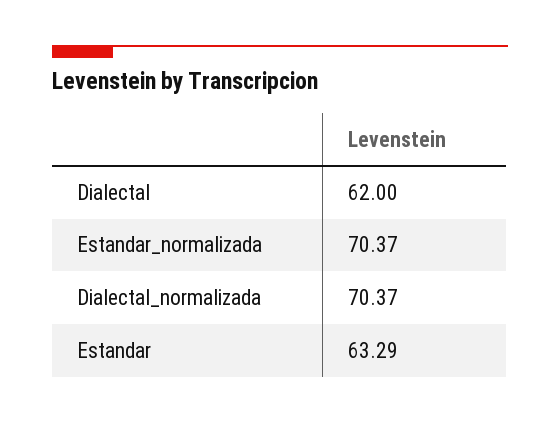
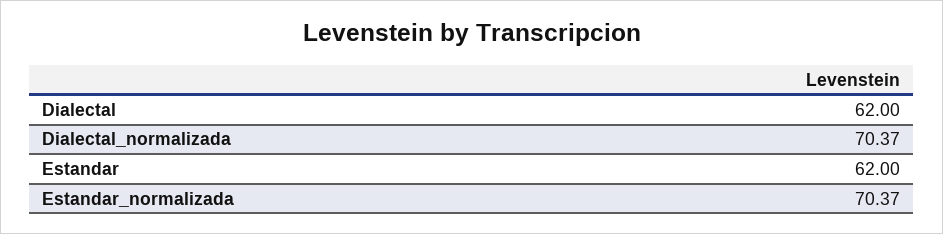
  {
    "Dialectal": 62,
    "Estandar_normalizada": 70.37,
    "Dialectal_normalizada": 70.37,
-   "Estandar": 63.29
+   "Estandar": 62
  }

